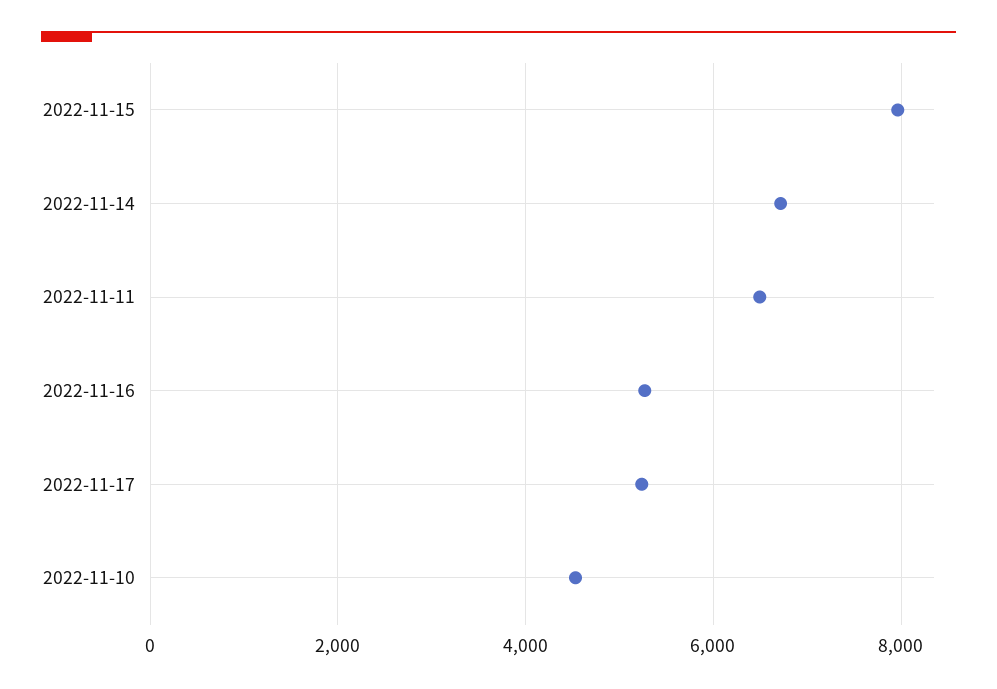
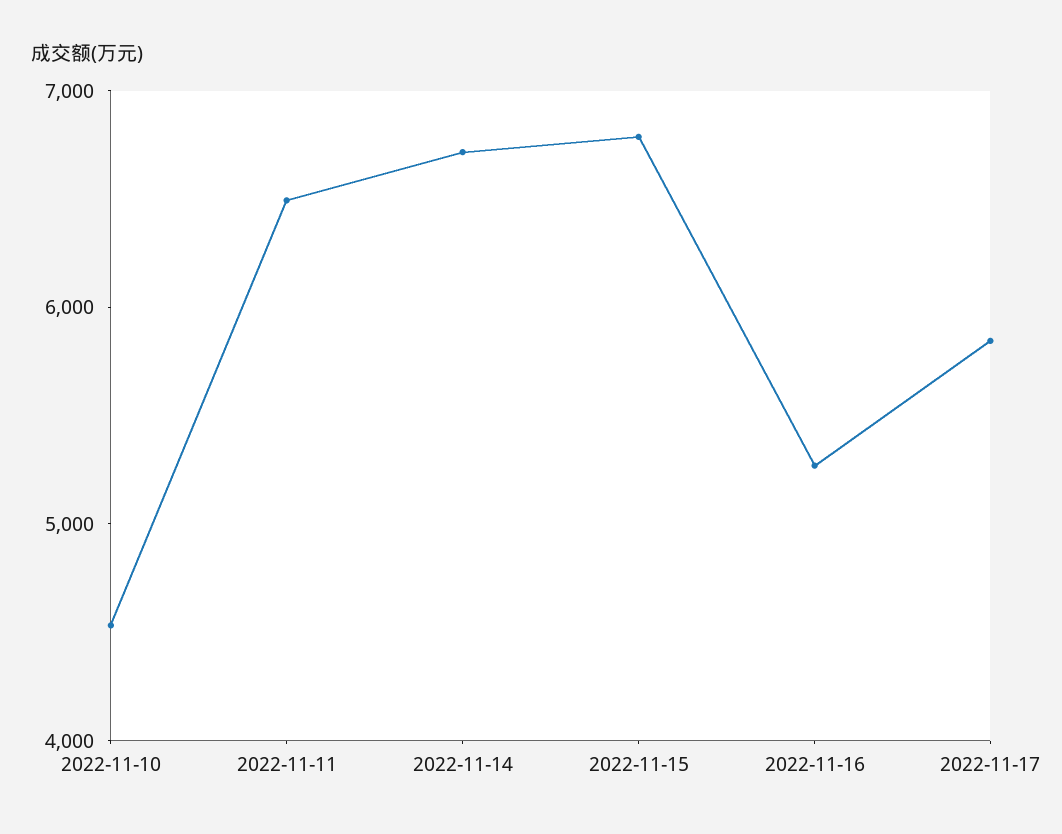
  {
-   "2022-11-15": 8000,
+   "2022-11-15": 6800,
    "2022-11-14": 6800,
    "2022-11-11": 6400,
    "2022-11-16": 5200,
-   "2022-11-17": 5200,
+   "2022-11-17": 5800,
    "2022-11-10": 4600
  }

